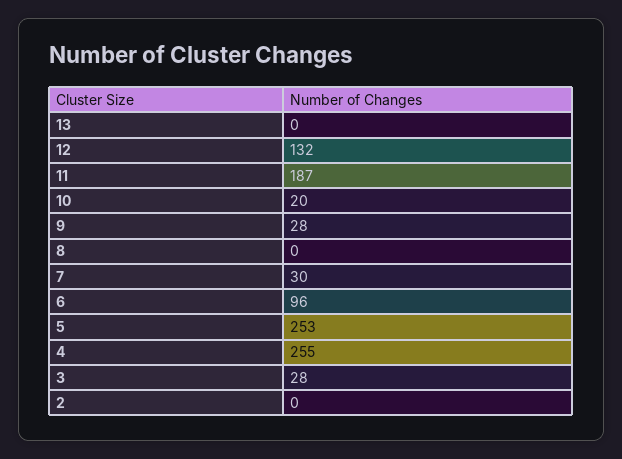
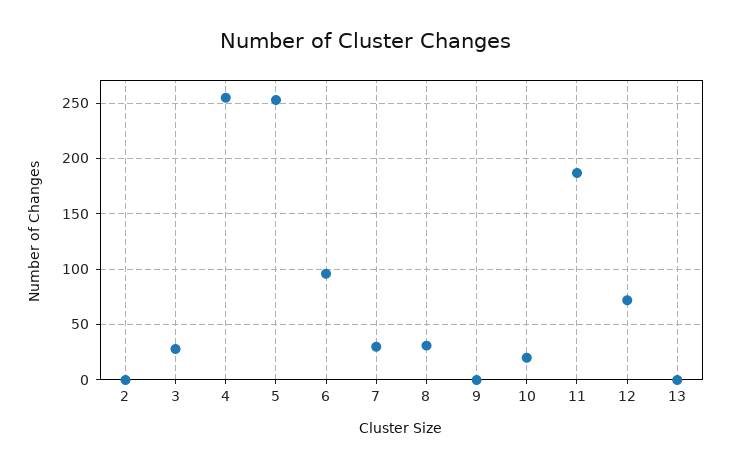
  {
    "13": 0,
-   "12": 132,
+   "12": 70,
    "11": 187,
    "10": 20,
-   "9": 28,
+   "9": 0,
-   "8": 0,
+   "8": 30,
    "7": 30,
    "6": 96,
    "5": 253,
    "4": 255,
    "3": 28,
    "2": 0
  }

